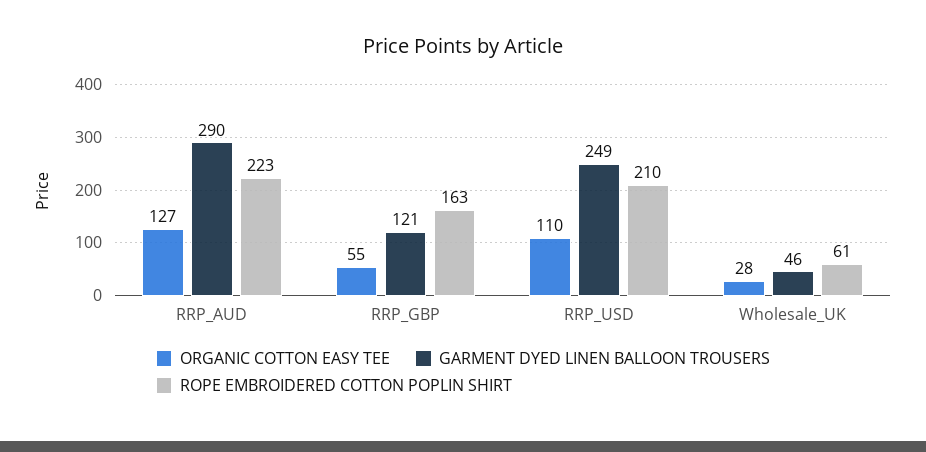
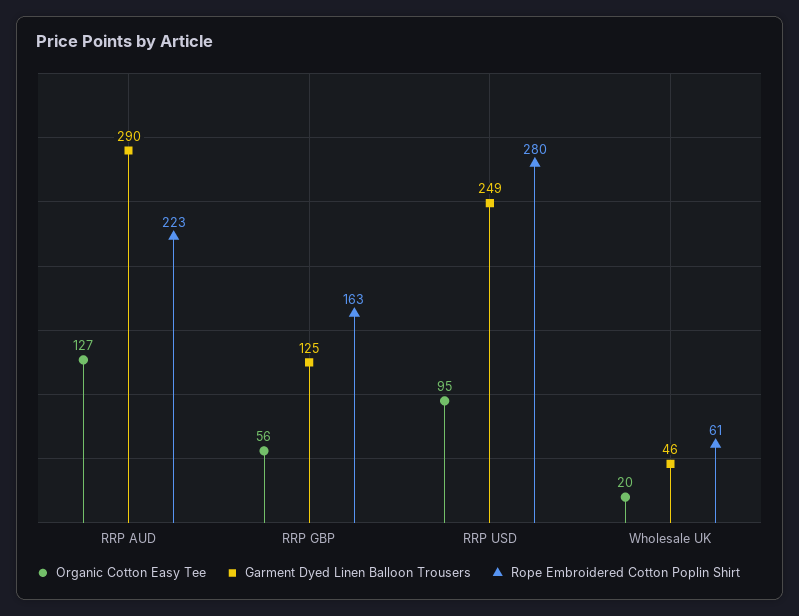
  {
    "ORGANIC COTTON EASY TEE": {
      "RRP_AUD": 127,
-     "RRP_GBP": 55,
+     "RRP_GBP": 56,
-     "RRP_USD": 110,
+     "RRP_USD": 95,
-     "Wholesale_UK": 28
+     "Wholesale_UK": 20
    },
    "GARMENT DYED LINEN BALLOON TROUSERS": {
      "RRP_AUD": 290,
-     "RRP_GBP": 121,
+     "RRP_GBP": 125,
      "RRP_USD": 249,
      "Wholesale_UK": 46
    },
    "ROPE EMBROIDERED COTTON POPLIN SHIRT": {
      "RRP_AUD": 223,
      "RRP_GBP": 163,
-     "RRP_USD": 210,
+     "RRP_USD": 280,
      "Wholesale_UK": 61
    }
  }

